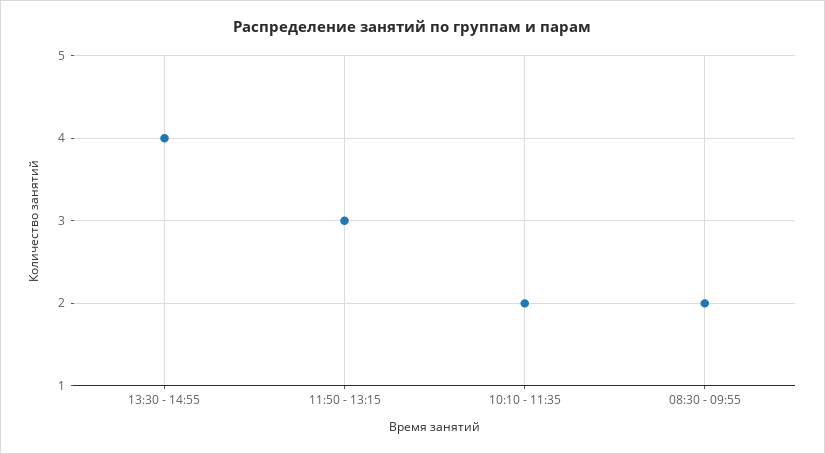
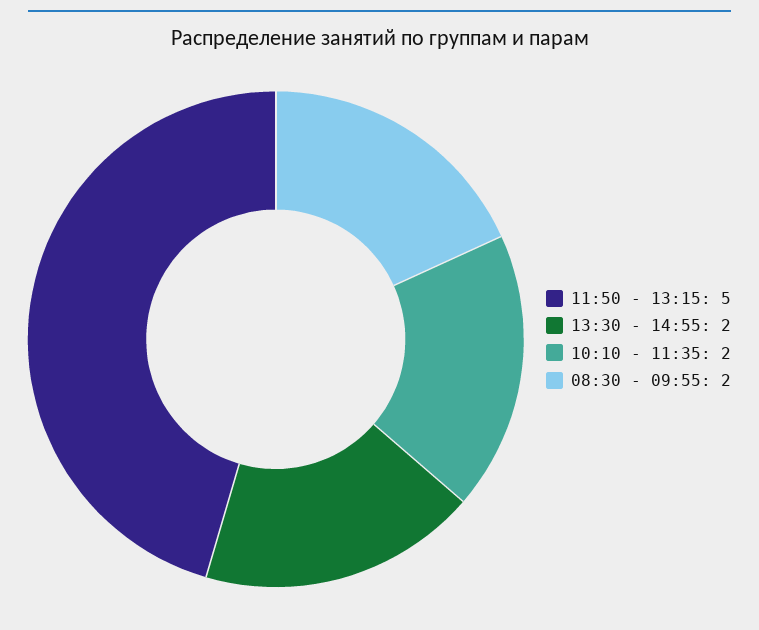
  {
-   "13:30 - 14:55": 4,
+   "13:30 - 14:55": 2,
-   "11:50 - 13:15": 3,
+   "11:50 - 13:15": 5,
    "10:10 - 11:35": 2,
    "08:30 - 09:55": 2
  }

